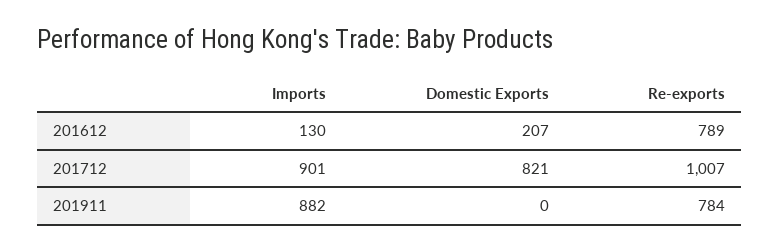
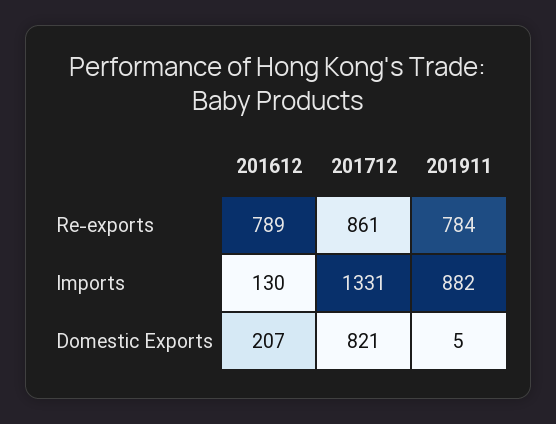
  {
    "Imports": {
      "201612": 130,
-     "201712": 901,
+     "201712": 1331,
      "201911": 882
    },
    "Domestic Exports": {
      "201612": 207,
      "201712": 821,
-     "201911": 0
+     "201911": 5
    },
    "Re-exports": {
      "201612": 789,
-     "201712": 1007,
+     "201712": 861,
      "201911": 784
    }
  }

